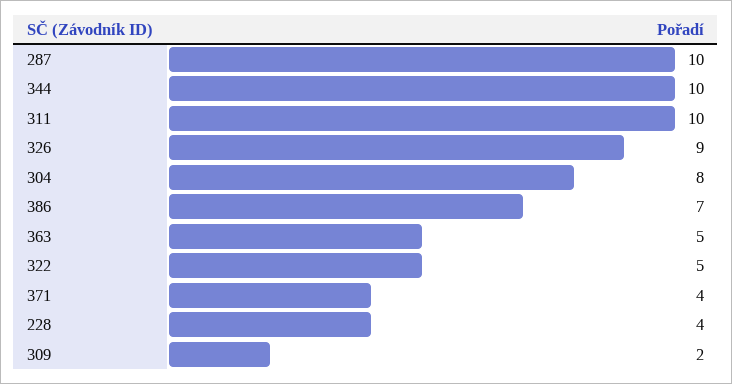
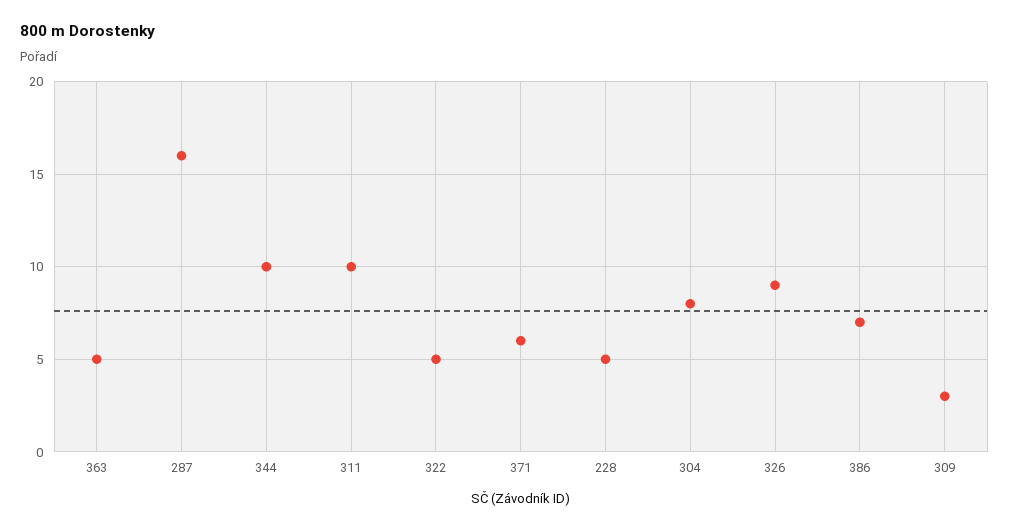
  {
-   "287": 10,
+   "287": 16,
    "344": 10,
    "311": 10,
    "326": 9,
    "304": 8,
    "386": 7,
    "363": 5,
    "322": 5,
-   "371": 4,
+   "371": 6,
-   "228": 4,
+   "228": 5,
-   "309": 2
+   "309": 3
  }

